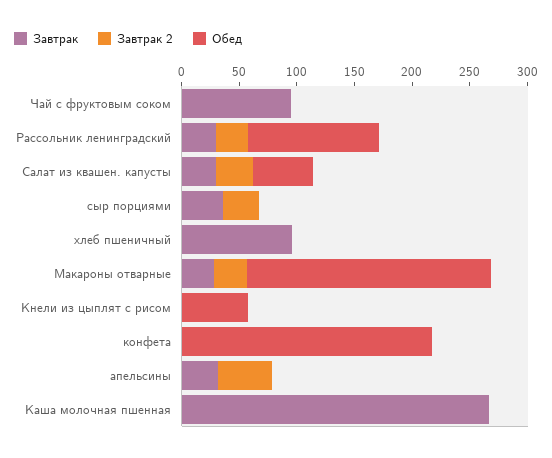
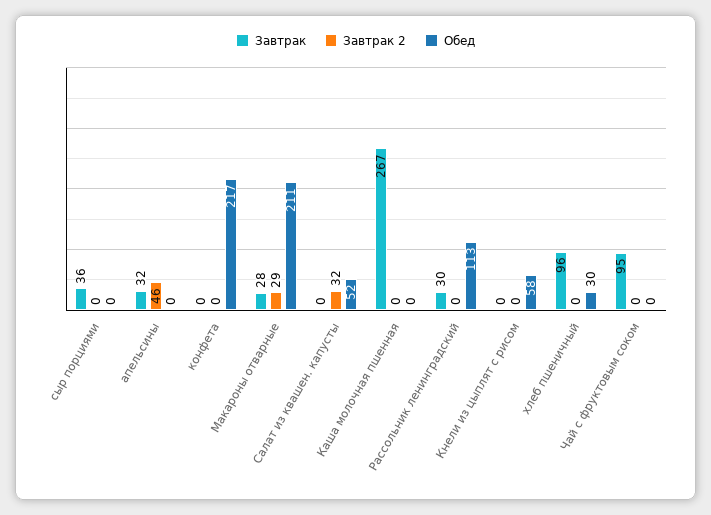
  {
    "Завтрак": {
      "Чай с фруктовым соком": 95,
      "Рассольник ленинградский": 30,
-     "Салат из квашен. капусты": 30,
+     "Салат из квашен. капусты": 0,
      "сыр порциями": 36,
      "хлеб пшеничный": 96,
      "Макароны отварные": 28,
      "Кнели из цыплят с рисом": 0,
      "конфета": 0,
      "апельсины": 32,
      "Каша молочная пшенная": 267
    },
    "Завтрак 2": {
      "Чай с фруктовым соком": 0,
-     "Рассольник ленинградский": 30,
+     "Рассольник ленинградский": 0,
      "Салат из квашен. капусты": 32,
-     "сыр порциями": 30,
+     "сыр порциями": 0,
      "хлеб пшеничный": 0,
      "Макароны отварные": 29,
      "Кнели из цыплят с рисом": 0,
      "конфета": 0,
      "апельсины": 46,
      "Каша молочная пшенная": 0
    },
    "Обед": {
      "Чай с фруктовым соком": 0,
      "Рассольник ленинградский": 113,
      "Салат из квашен. капусты": 52,
      "сыр порциями": 0,
-     "хлеб пшеничный": 0,
+     "хлеб пшеничный": 30,
      "Макароны отварные": 211,
      "Кнели из цыплят с рисом": 58,
      "конфета": 217,
      "апельсины": 0,
      "Каша молочная пшенная": 0
    }
  }

